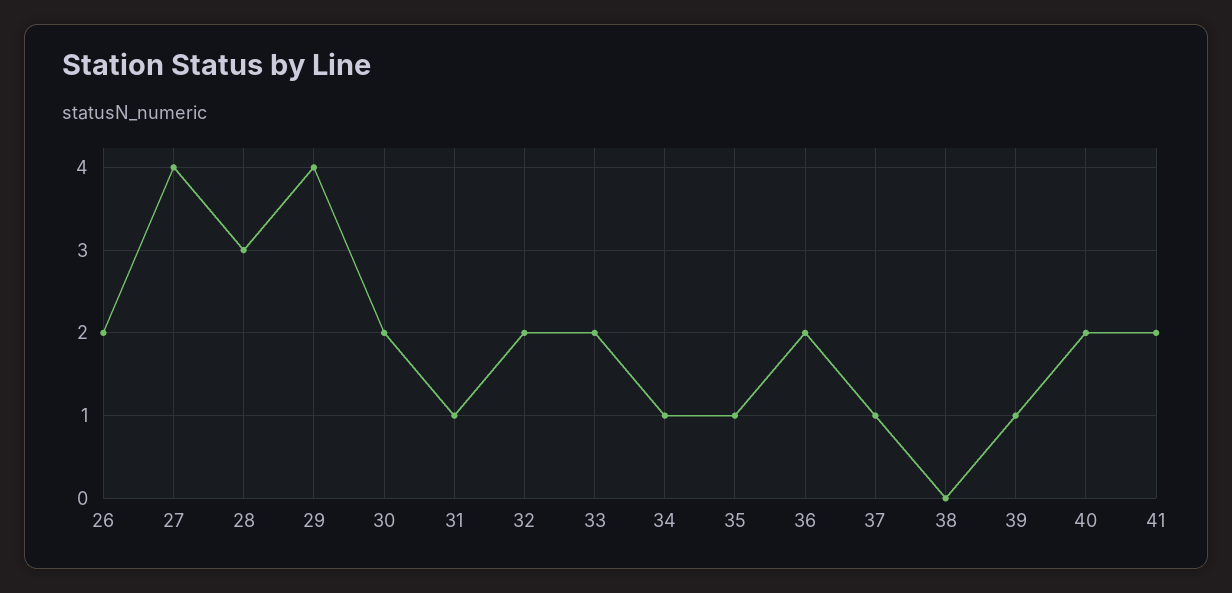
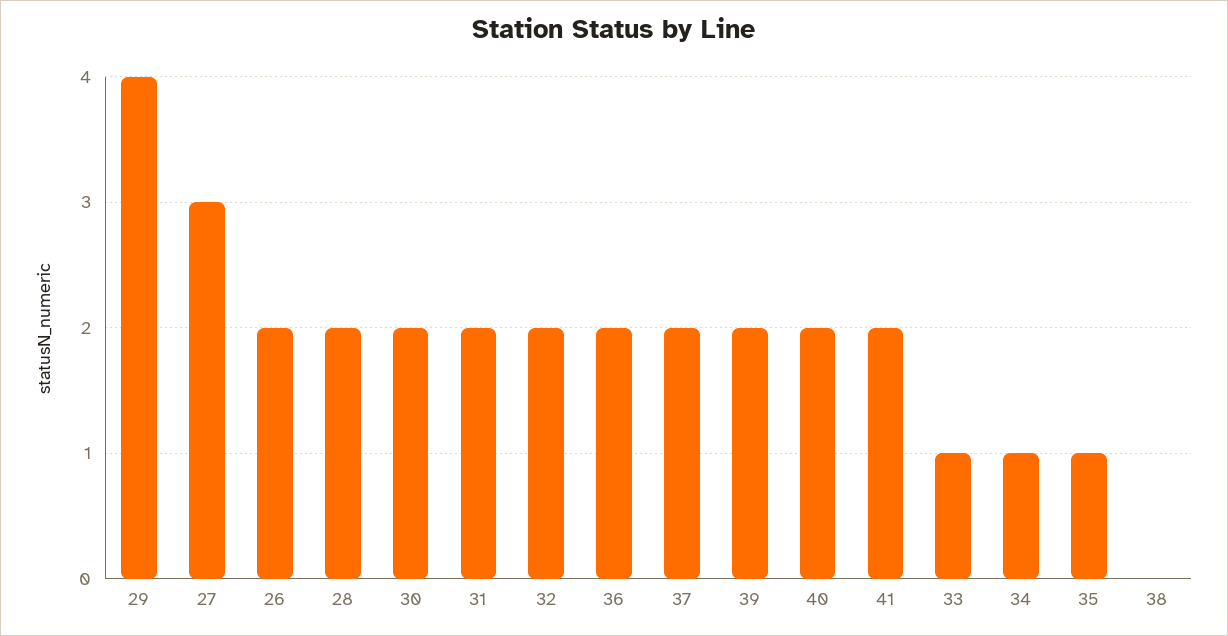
  {
    "26": 2,
-   "27": 4,
+   "27": 3,
-   "28": 3,
+   "28": 2,
    "29": 4,
    "30": 2,
-   "31": 1,
+   "31": 2,
    "32": 2,
-   "33": 2,
+   "33": 1,
    "34": 1,
    "35": 1,
    "36": 2,
-   "37": 1,
+   "37": 2,
    "38": 0,
-   "39": 1,
+   "39": 2,
    "40": 2,
    "41": 2
  }

